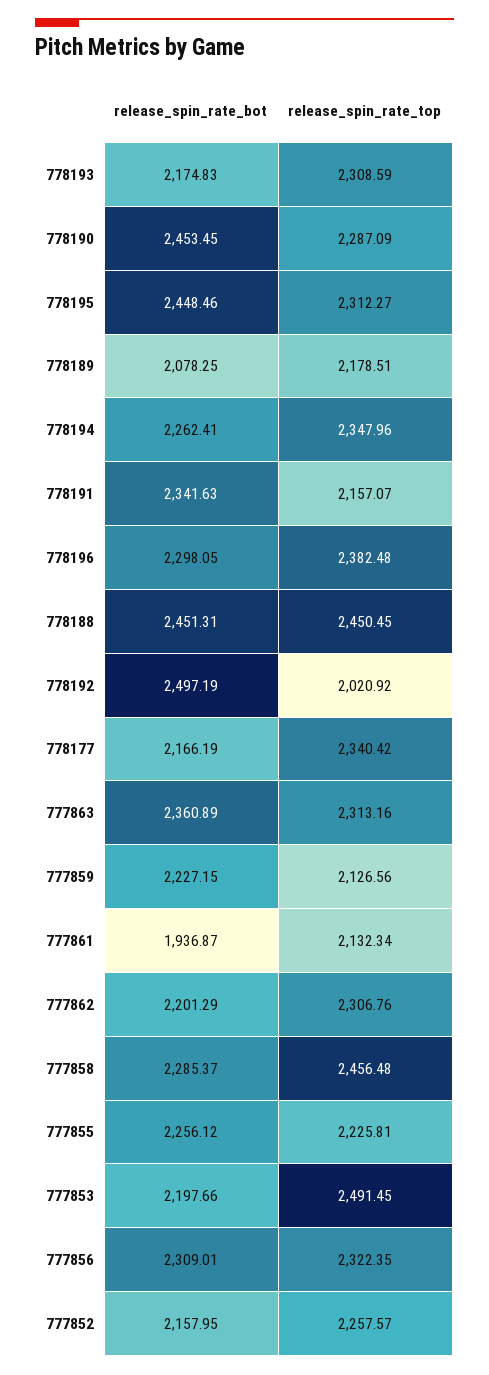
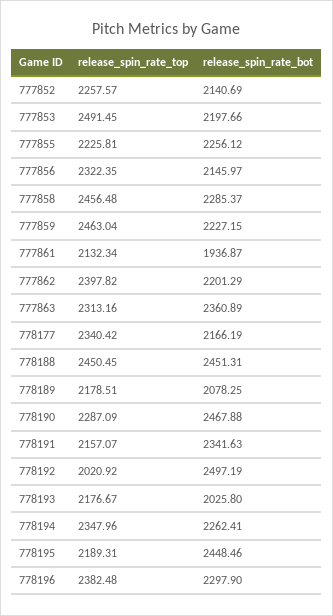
  {
    "release_spin_rate_bot": {
-     "778193": 2174.83,
+     "778193": 2025.8,
-     "778190": 2453.45,
+     "778190": 2467.88,
      "778195": 2448.46,
      "778189": 2078.25,
      "778194": 2262.41,
      "778191": 2341.63,
-     "778196": 2298.05,
+     "778196": 2297.9,
      "778188": 2451.31,
      "778192": 2497.19,
      "778177": 2166.19,
      "777863": 2360.89,
      "777859": 2227.15,
      "777861": 1936.87,
      "777862": 2201.29,
      "777858": 2285.37,
      "777855": 2256.12,
      "777853": 2197.66,
-     "777856": 2309.01,
+     "777856": 2145.97,
-     "777852": 2157.95
+     "777852": 2140.69
    },
    "release_spin_rate_top": {
-     "778193": 2308.59,
+     "778193": 2176.67,
      "778190": 2287.09,
-     "778195": 2312.27,
+     "778195": 2189.31,
      "778189": 2178.51,
      "778194": 2347.96,
      "778191": 2157.07,
      "778196": 2382.48,
      "778188": 2450.45,
      "778192": 2020.92,
      "778177": 2340.42,
      "777863": 2313.16,
-     "777859": 2126.56,
+     "777859": 2463.04,
      "777861": 2132.34,
-     "777862": 2306.76,
+     "777862": 2397.82,
      "777858": 2456.48,
      "777855": 2225.81,
      "777853": 2491.45,
      "777856": 2322.35,
      "777852": 2257.57
    }
  }

